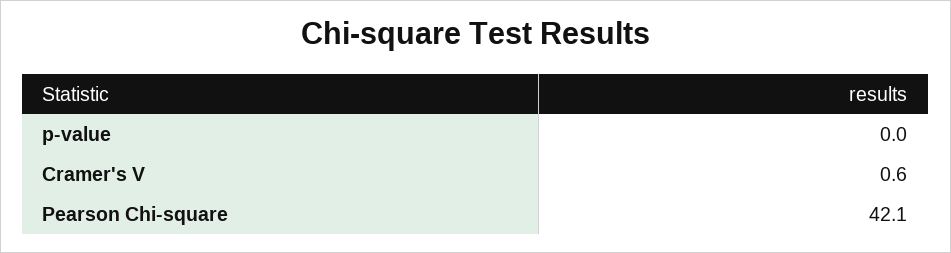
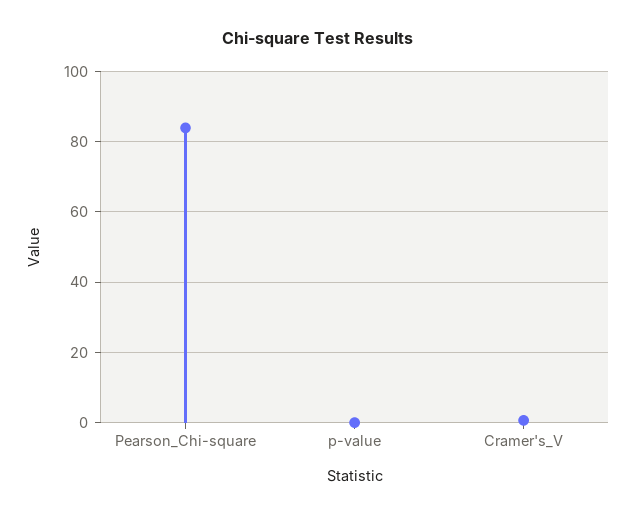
  {
    "p-value": 0,
    "Cramer's V": 0.6,
-   "Pearson Chi-square": 42.1
+   "Pearson Chi-square": 84
  }

